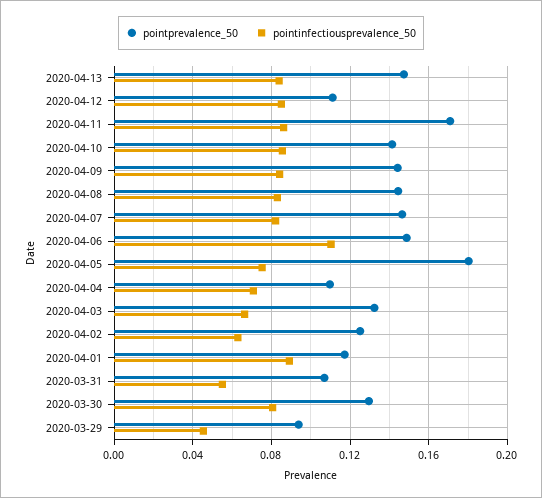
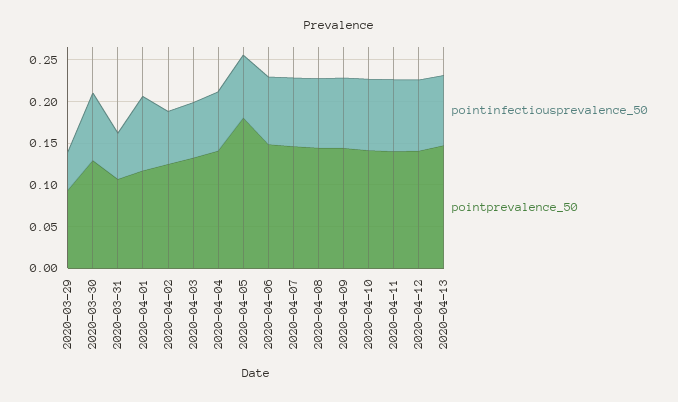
  {
    "pointprevalence_50": {
      "2020-04-13": 0.145,
-     "2020-04-12": 0.11,
+     "2020-04-12": 0.14,
-     "2020-04-11": 0.17,
+     "2020-04-11": 0.14,
      "2020-04-10": 0.14,
      "2020-04-09": 0.145,
      "2020-04-08": 0.145,
      "2020-04-07": 0.145,
      "2020-04-06": 0.15,
      "2020-04-05": 0.18,
-     "2020-04-04": 0.11,
+     "2020-04-04": 0.14,
      "2020-04-03": 0.13,
      "2020-04-02": 0.125,
      "2020-04-01": 0.115,
      "2020-03-31": 0.105,
      "2020-03-30": 0.13,
      "2020-03-29": 0.095
    },
    "pointinfectiousprevalence_50": {
      "2020-04-13": 0.085,
      "2020-04-12": 0.085,
      "2020-04-11": 0.085,
      "2020-04-10": 0.085,
      "2020-04-09": 0.085,
      "2020-04-08": 0.085,
      "2020-04-07": 0.08,
-     "2020-04-06": 0.11,
+     "2020-04-06": 0.08,
      "2020-04-05": 0.075,
      "2020-04-04": 0.07,
      "2020-04-03": 0.065,
      "2020-04-02": 0.065,
      "2020-04-01": 0.09,
      "2020-03-31": 0.055,
      "2020-03-30": 0.08,
      "2020-03-29": 0.045
    }
  }

